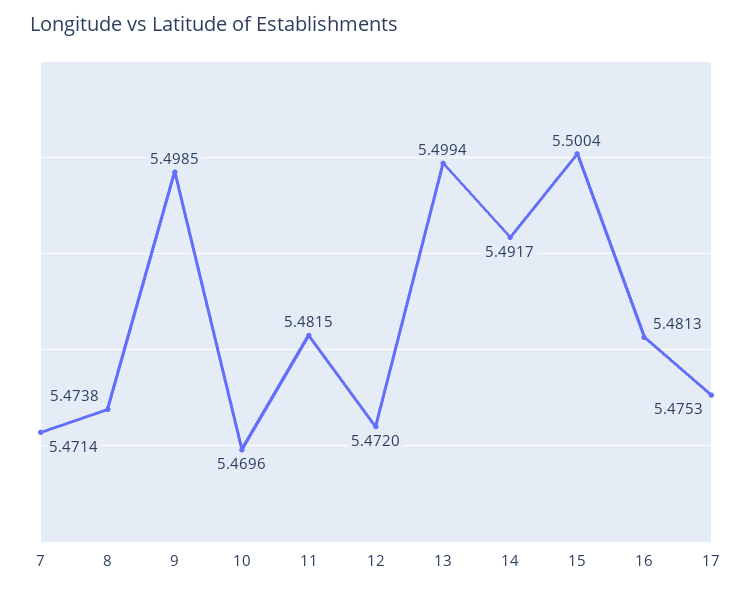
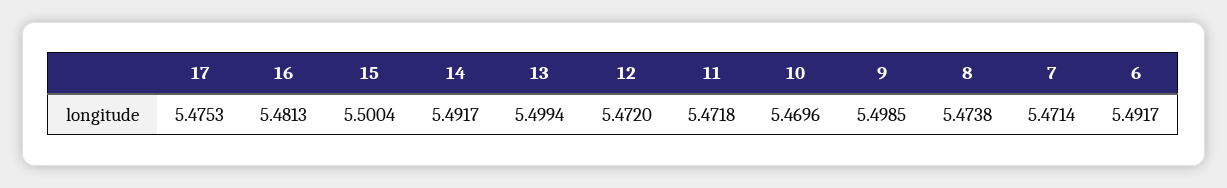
  {
    "7": 5.4714,
    "8": 5.4738,
    "9": 5.4985,
    "10": 5.4696,
-   "11": 5.4815,
+   "11": 5.4718,
    "12": 5.472,
    "13": 5.4994,
    "14": 5.4917,
    "15": 5.5004,
    "16": 5.4813,
-   "17": 5.4753
+   "17": 5.4753,
+   "6": 5.4917
  }

